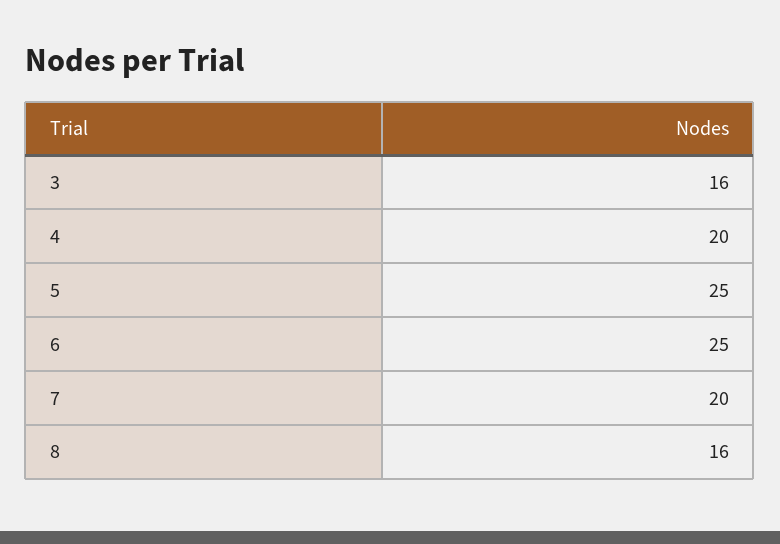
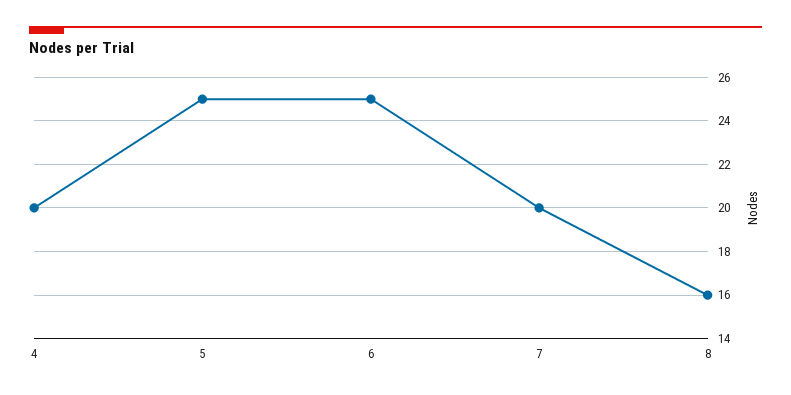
  {
-   "3": 16,
    "4": 20,
    "5": 25,
    "6": 25,
    "7": 20,
    "8": 16
  }

